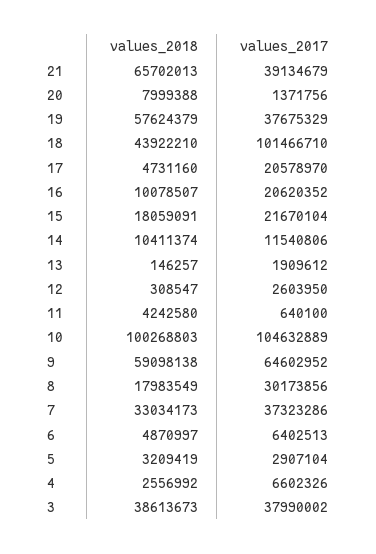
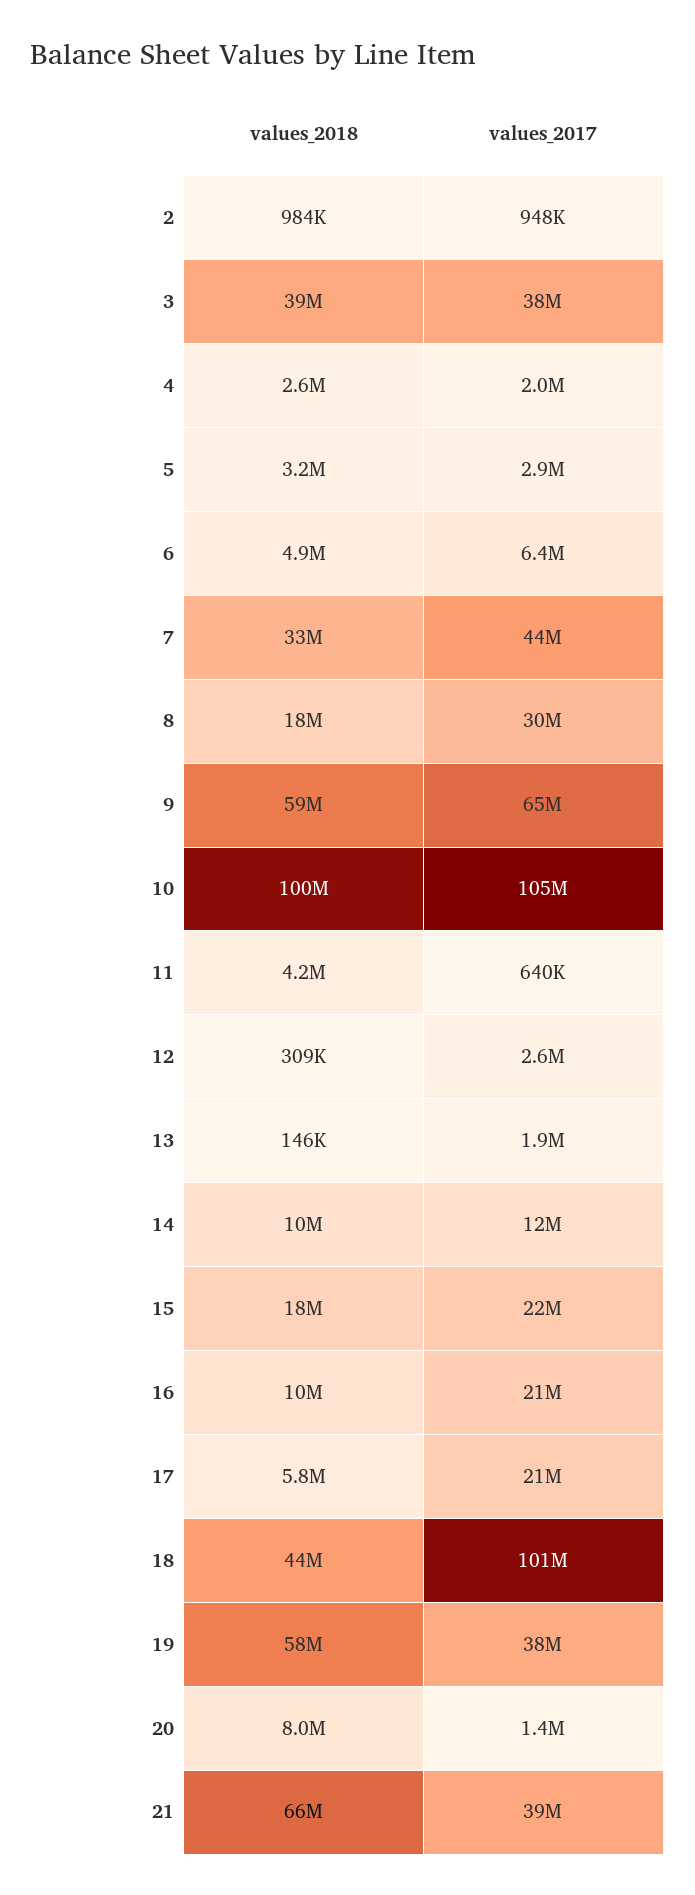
  {
    "values_2018": {
      "21": 65702013,
      "20": 7999388,
      "19": 57624379,
      "18": 43922210,
-     "17": 4731160,
+     "17": 5800000,
      "16": 10078507,
      "15": 18059091,
      "14": 10411374,
      "13": 146257,
      "12": 308547,
      "11": 4242580,
      "10": 100268803,
      "9": 59098138,
      "8": 17983549,
      "7": 33034173,
      "6": 4870997,
      "5": 3209419,
      "4": 2556992,
-     "3": 38613673
+     "3": 38613673,
+     "2": 984000
    },
    "values_2017": {
      "21": 39134679,
      "20": 1371756,
      "19": 37675329,
      "18": 101466710,
      "17": 20578970,
      "16": 20620352,
      "15": 21670104,
      "14": 11540806,
      "13": 1909612,
      "12": 2603950,
      "11": 640100,
      "10": 104632889,
      "9": 64602952,
      "8": 30173856,
-     "7": 37323286,
+     "7": 44000000,
      "6": 6402513,
      "5": 2907104,
-     "4": 6602326,
+     "4": 2000000,
-     "3": 37990002
+     "3": 37990002,
+     "2": 948000
    }
  }

